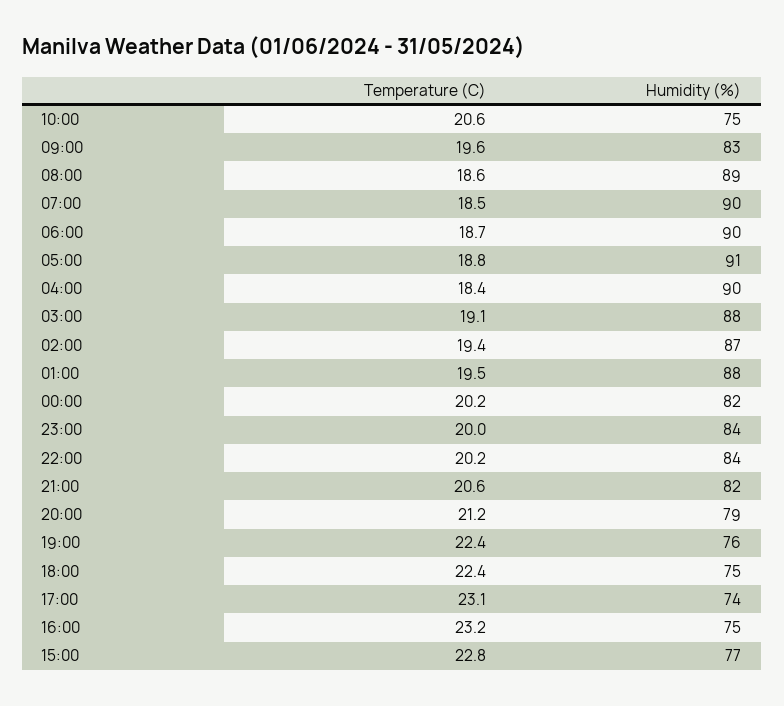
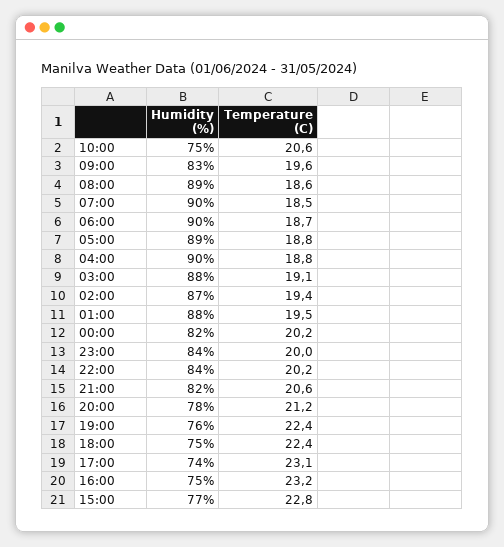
  {
    "Temperature (C)": {
      "10:00": 20.6,
      "09:00": 19.6,
      "08:00": 18.6,
      "07:00": 18.5,
      "06:00": 18.7,
      "05:00": 18.8,
-     "04:00": 18.4,
+     "04:00": 18.8,
      "03:00": 19.1,
      "02:00": 19.4,
      "01:00": 19.5,
      "00:00": 20.2,
      "23:00": 20,
      "22:00": 20.2,
      "21:00": 20.6,
      "20:00": 21.2,
      "19:00": 22.4,
      "18:00": 22.4,
      "17:00": 23.1,
      "16:00": 23.2,
      "15:00": 22.8
    },
    "Humidity (%)": {
      "10:00": 75,
      "09:00": 83,
      "08:00": 89,
      "07:00": 90,
      "06:00": 90,
-     "05:00": 91,
+     "05:00": 89,
      "04:00": 90,
      "03:00": 88,
      "02:00": 87,
      "01:00": 88,
      "00:00": 82,
      "23:00": 84,
      "22:00": 84,
      "21:00": 82,
-     "20:00": 79,
+     "20:00": 78,
      "19:00": 76,
      "18:00": 75,
      "17:00": 74,
      "16:00": 75,
      "15:00": 77
    }
  }

